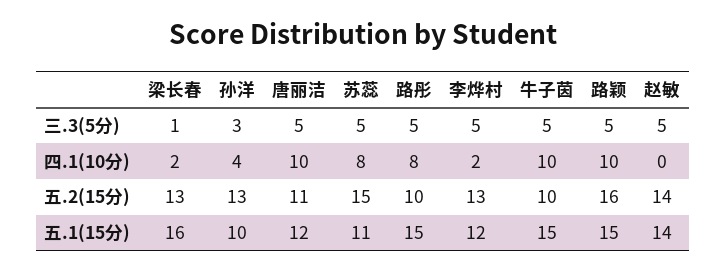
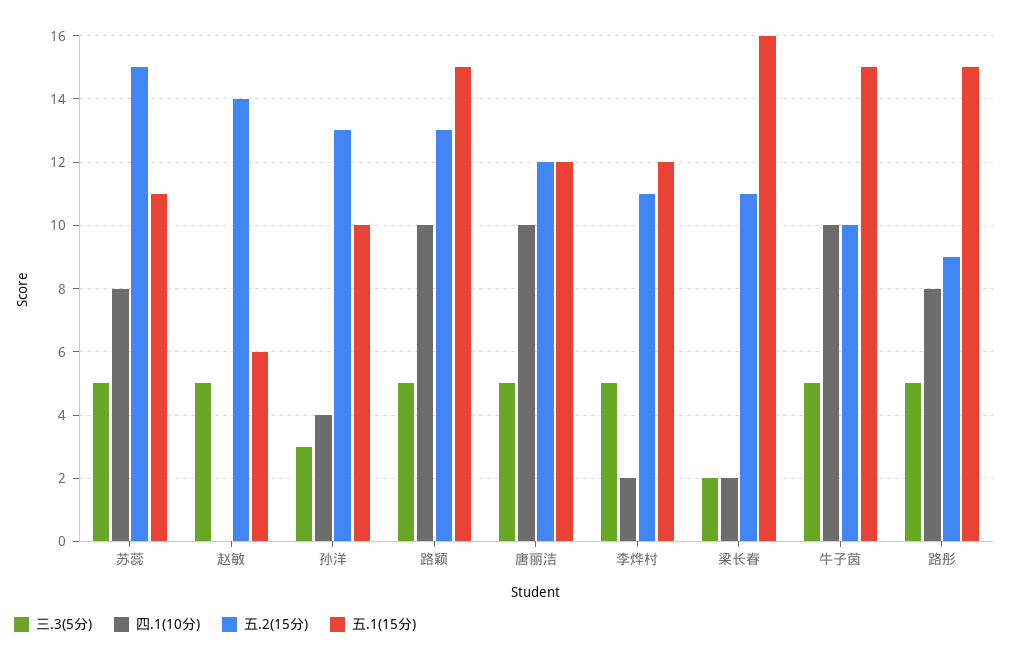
  {
    "三.3(5分)": {
-     "梁长春": 1,
+     "梁长春": 2,
      "孙洋": 3,
      "唐丽洁": 5,
      "苏蕊": 5,
      "路彤": 5,
      "李烨村": 5,
      "牛子茵": 5,
      "路颖": 5,
      "赵敏": 5
    },
    "四.1(10分)": {
      "梁长春": 2,
      "孙洋": 4,
      "唐丽洁": 10,
      "苏蕊": 8,
      "路彤": 8,
      "李烨村": 2,
      "牛子茵": 10,
      "路颖": 10,
      "赵敏": 0
    },
    "五.2(15分)": {
-     "梁长春": 13,
+     "梁长春": 11,
      "孙洋": 13,
-     "唐丽洁": 11,
+     "唐丽洁": 12,
      "苏蕊": 15,
-     "路彤": 10,
+     "路彤": 9,
-     "李烨村": 13,
+     "李烨村": 11,
      "牛子茵": 10,
-     "路颖": 16,
+     "路颖": 13,
      "赵敏": 14
    },
    "五.1(15分)": {
      "梁长春": 16,
      "孙洋": 10,
      "唐丽洁": 12,
      "苏蕊": 11,
      "路彤": 15,
      "李烨村": 12,
      "牛子茵": 15,
      "路颖": 15,
-     "赵敏": 14
+     "赵敏": 6
    }
  }

